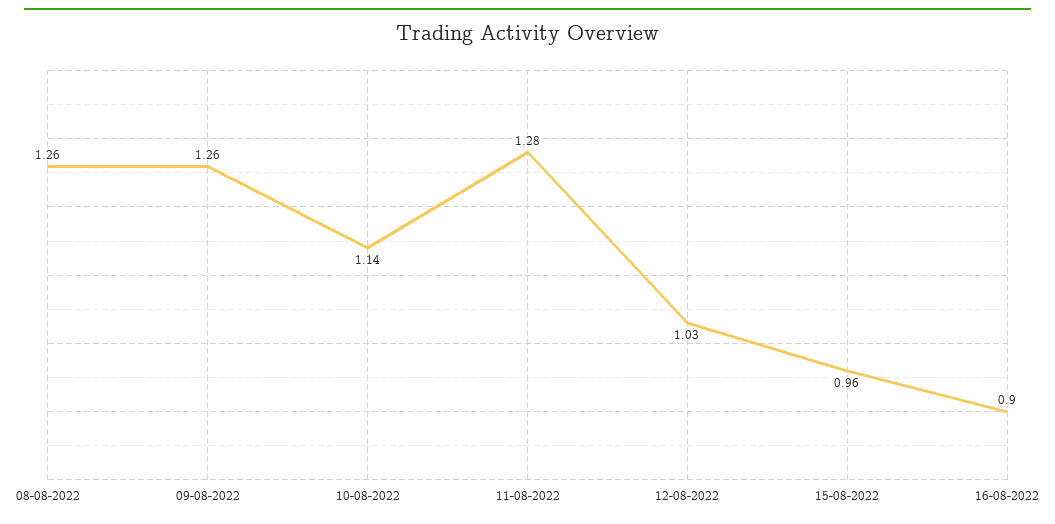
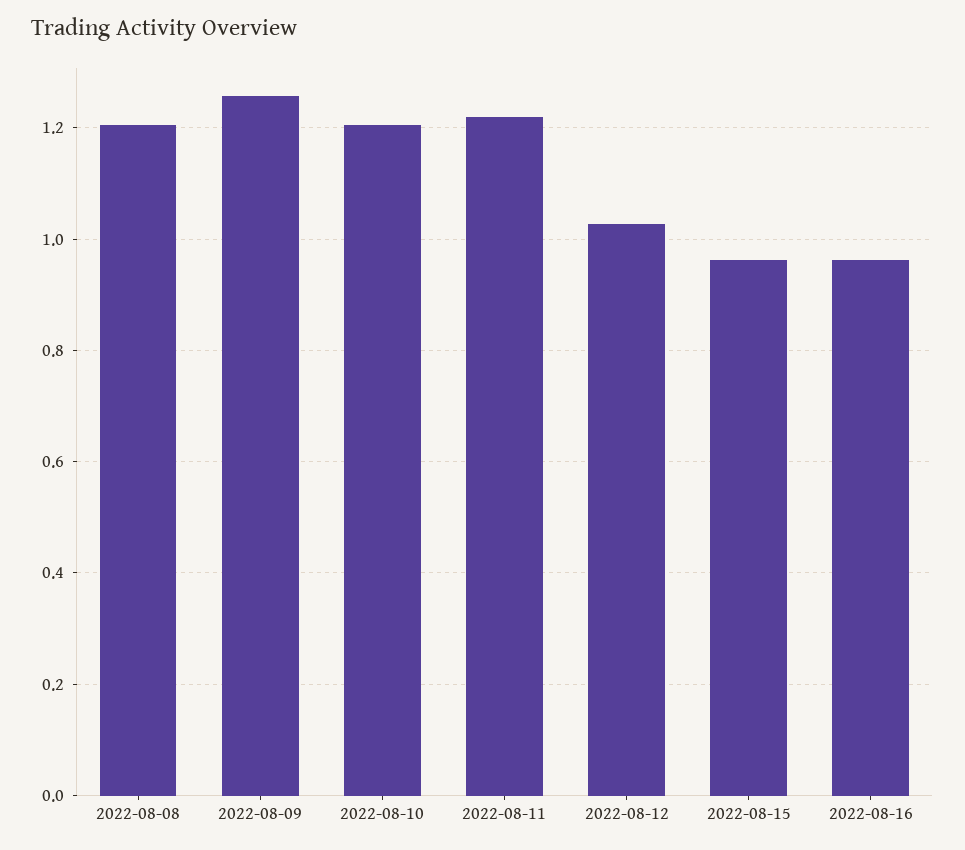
  {
-   "08-08-2022": 1.26,
+   "08-08-2022": 1.2,
    "09-08-2022": 1.26,
-   "10-08-2022": 1.14,
+   "10-08-2022": 1.2,
-   "11-08-2022": 1.28,
+   "11-08-2022": 1.22,
    "12-08-2022": 1.03,
    "15-08-2022": 0.96,
-   "16-08-2022": 0.9
+   "16-08-2022": 0.96
  }

